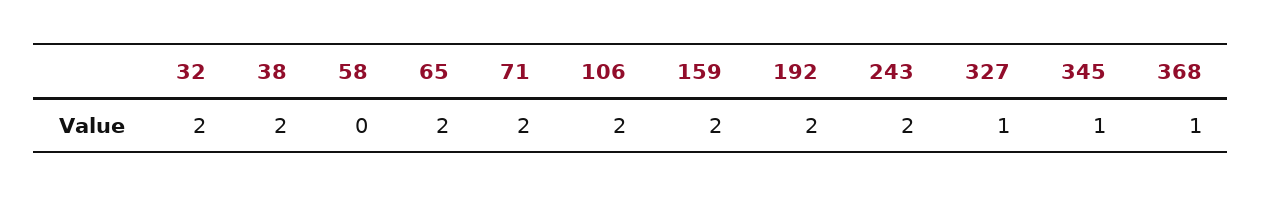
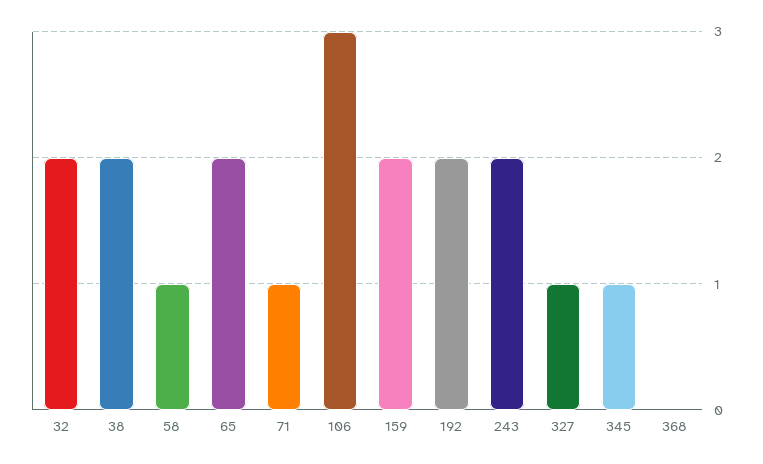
  {
    "32": 2,
    "38": 2,
-   "58": 0,
+   "58": 1,
    "65": 2,
-   "71": 2,
+   "71": 1,
-   "106": 2,
+   "106": 3,
    "159": 2,
    "192": 2,
    "243": 2,
    "327": 1,
    "345": 1,
-   "368": 1
+   "368": 0
  }

